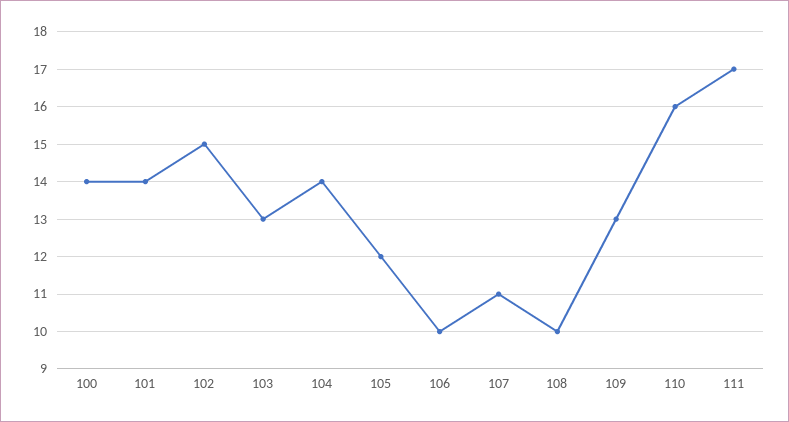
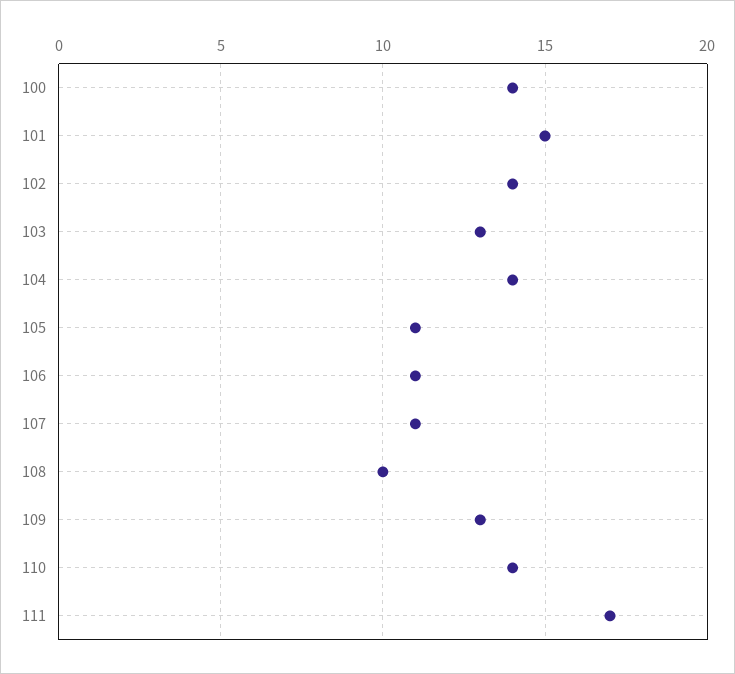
  {
    "100": 14,
-   "101": 14,
+   "101": 15,
-   "102": 15,
+   "102": 14,
    "103": 13,
    "104": 14,
-   "105": 12,
+   "105": 11,
-   "106": 10,
+   "106": 11,
    "107": 11,
    "108": 10,
    "109": 13,
-   "110": 16,
+   "110": 14,
    "111": 17
  }

